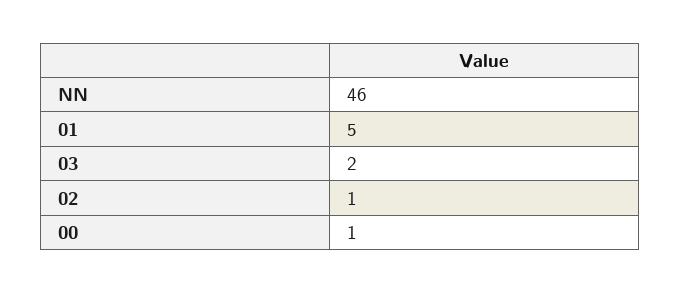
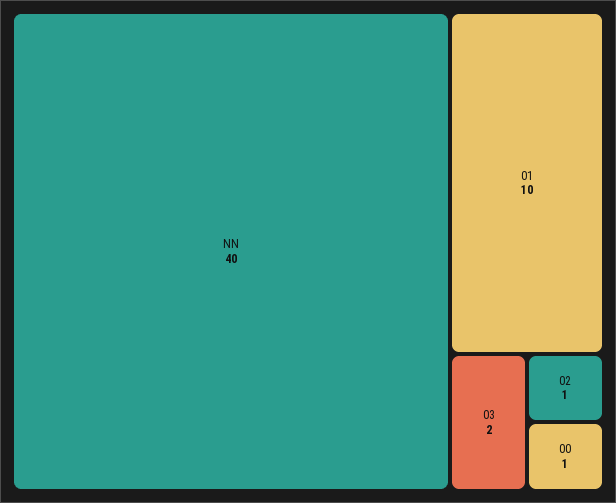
  {
-   "NN": 46,
+   "NN": 40,
-   "01": 5,
+   "01": 10,
    "03": 2,
    "02": 1,
    "00": 1
  }

